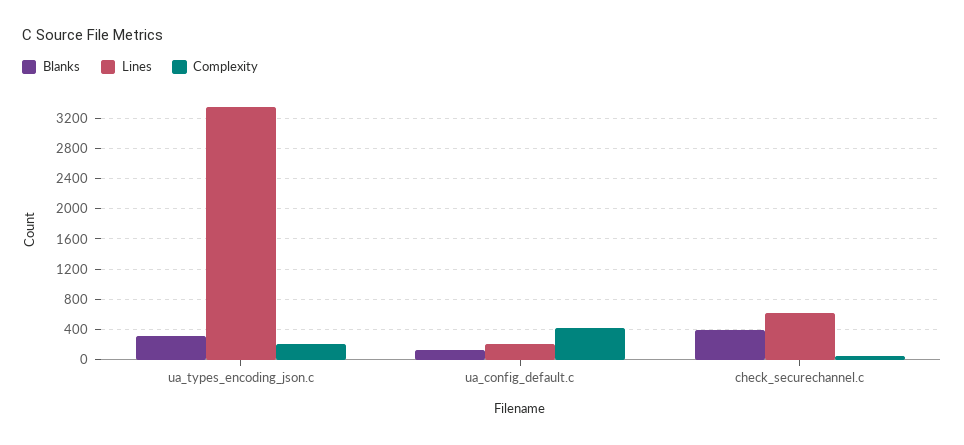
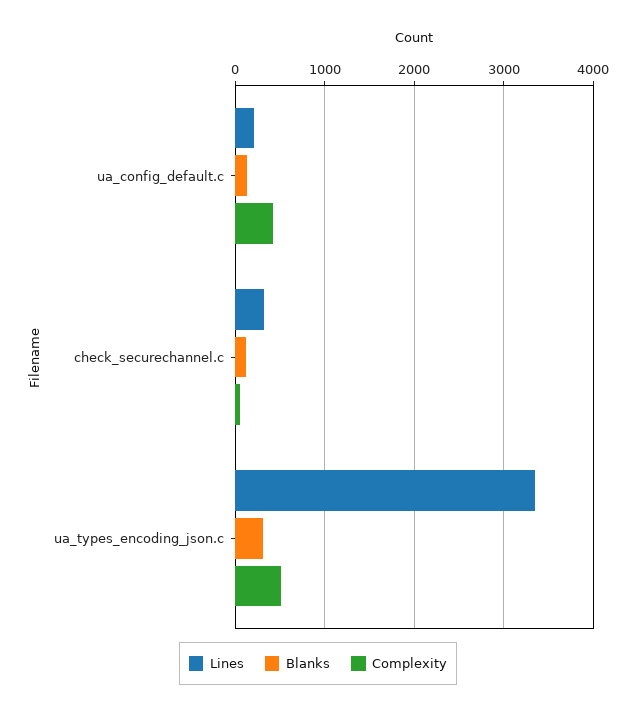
  {
    "Blanks": {
      "ua_types_encoding_json.c": 300,
      "ua_config_default.c": 100,
-     "check_securechannel.c": 400
+     "check_securechannel.c": 100
    },
    "Lines": {
      "ua_types_encoding_json.c": 3300,
      "ua_config_default.c": 200,
-     "check_securechannel.c": 600
+     "check_securechannel.c": 300
    },
    "Complexity": {
-     "ua_types_encoding_json.c": 200,
+     "ua_types_encoding_json.c": 500,
      "ua_config_default.c": 400,
      "check_securechannel.c": 0
    }
  }

